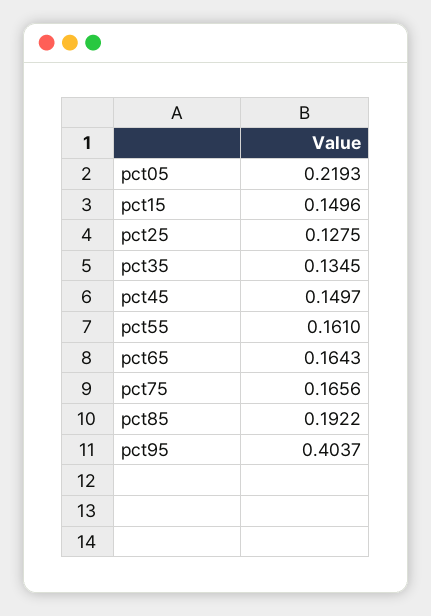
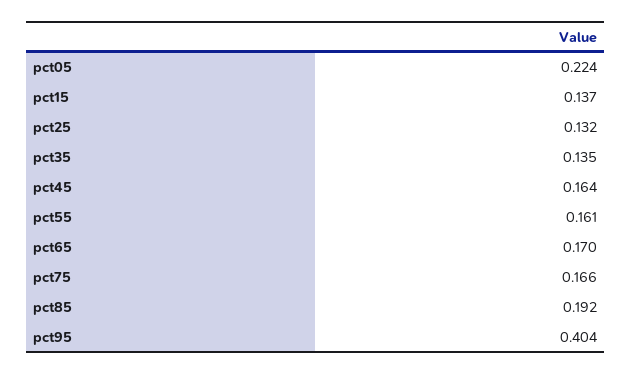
  {
-   "pct05": 0.2193,
+   "pct05": 0.224,
-   "pct15": 0.1496,
+   "pct15": 0.137,
-   "pct25": 0.1275,
+   "pct25": 0.132,
    "pct35": 0.1345,
-   "pct45": 0.1497,
+   "pct45": 0.164,
    "pct55": 0.161,
-   "pct65": 0.1643,
+   "pct65": 0.17,
    "pct75": 0.1656,
    "pct85": 0.1922,
    "pct95": 0.4037
  }

